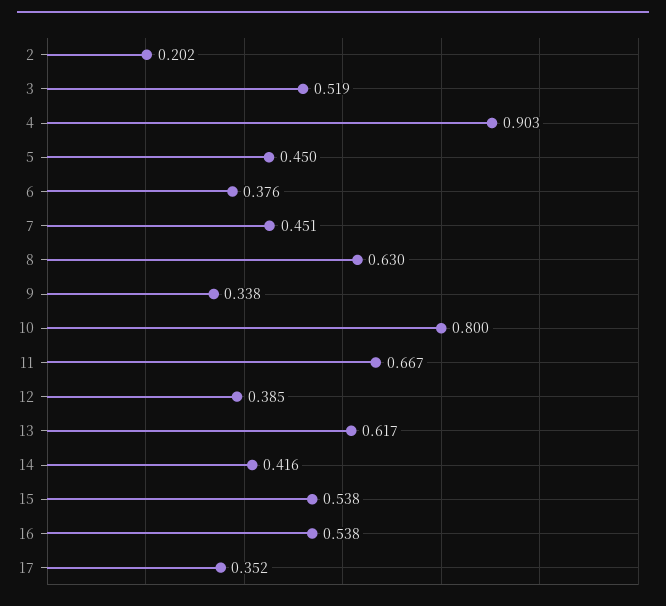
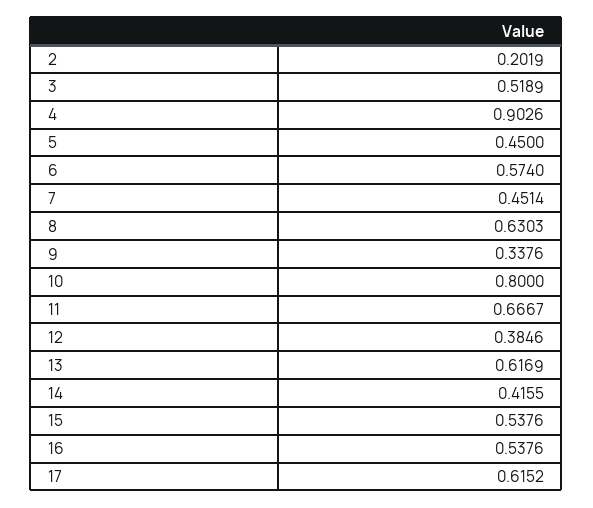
  {
    "2": 0.2019,
    "3": 0.5189,
    "4": 0.9026,
    "5": 0.45,
-   "6": 0.376,
+   "6": 0.574,
    "7": 0.4514,
    "8": 0.6303,
    "9": 0.3376,
    "10": 0.8,
    "11": 0.6667,
    "12": 0.3846,
    "13": 0.6169,
    "14": 0.4155,
    "15": 0.5376,
    "16": 0.5376,
-   "17": 0.352
+   "17": 0.6152
  }

